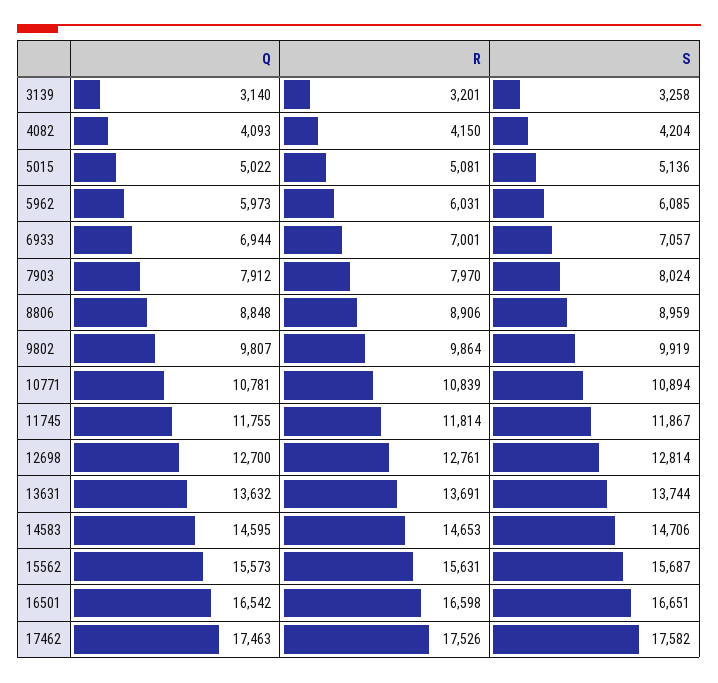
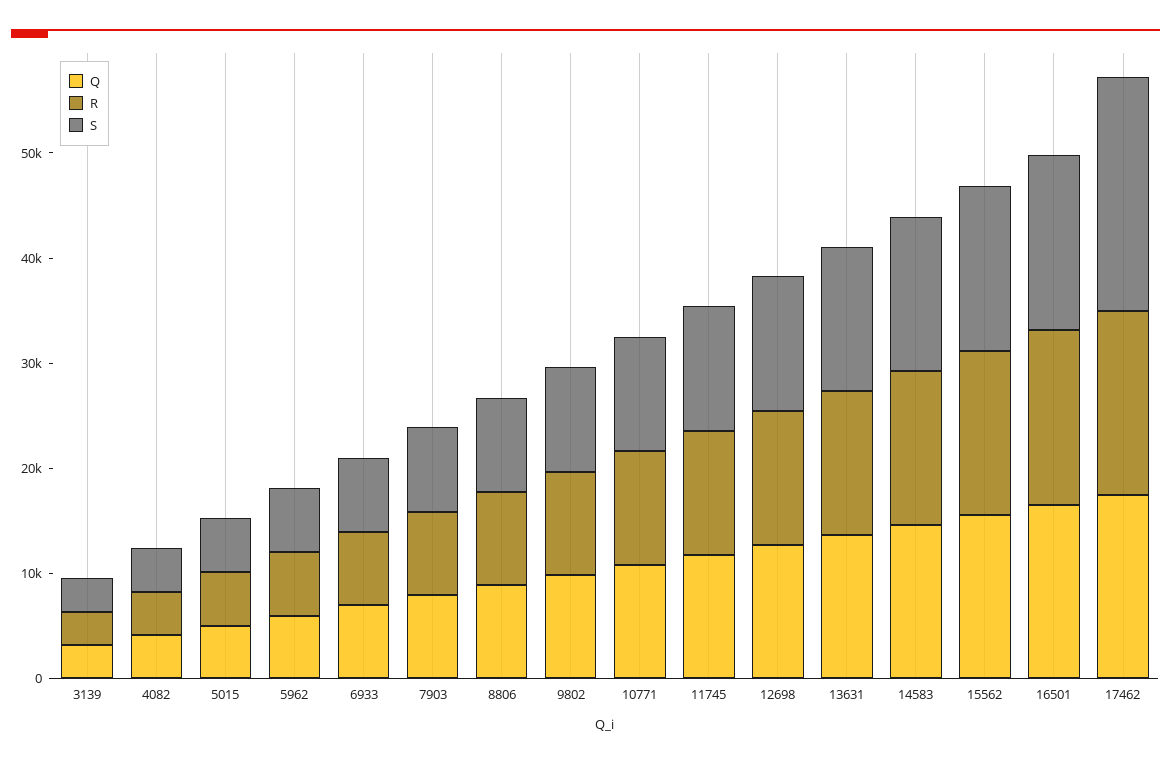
  {
    "Q": {
      "3139": 3140,
      "4082": 4093,
      "5015": 5022,
      "5962": 5973,
      "6933": 6944,
      "7903": 7912,
      "8806": 8848,
      "9802": 9807,
      "10771": 10781,
      "11745": 11755,
      "12698": 12700,
      "13631": 13632,
      "14583": 14595,
      "15562": 15573,
      "16501": 16542,
      "17462": 17463
    },
    "R": {
      "3139": 3201,
      "4082": 4150,
      "5015": 5081,
      "5962": 6031,
      "6933": 7001,
      "7903": 7970,
      "8806": 8906,
      "9802": 9864,
      "10771": 10839,
      "11745": 11814,
      "12698": 12761,
      "13631": 13691,
      "14583": 14653,
      "15562": 15631,
      "16501": 16598,
      "17462": 17526
    },
    "S": {
      "3139": 3258,
      "4082": 4204,
      "5015": 5136,
      "5962": 6085,
      "6933": 7057,
      "7903": 8024,
      "8806": 8959,
      "9802": 9919,
      "10771": 10894,
      "11745": 11867,
      "12698": 12814,
      "13631": 13744,
      "14583": 14706,
      "15562": 15687,
      "16501": 16651,
-     "17462": 17582
+     "17462": 22000
    }
  }

